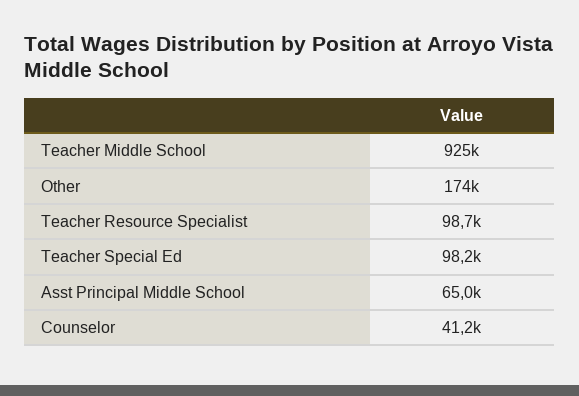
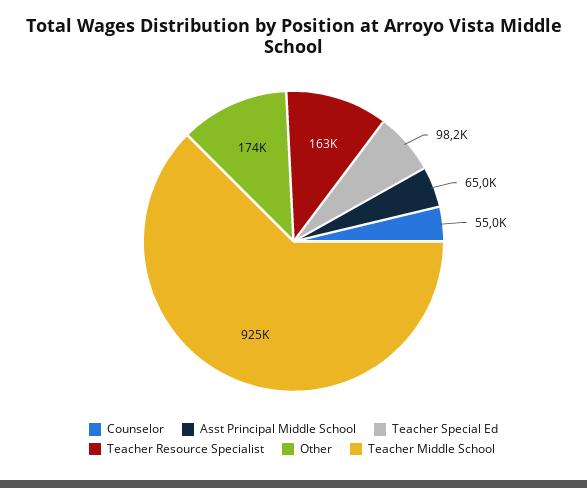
  {
    "Teacher Middle School": 925000,
    "Other": 174000,
-   "Teacher Resource Specialist": 98700,
+   "Teacher Resource Specialist": 163000,
    "Teacher Special Ed": 98200,
    "Asst Principal Middle School": 65000,
-   "Counselor": 41200
+   "Counselor": 55000
  }

